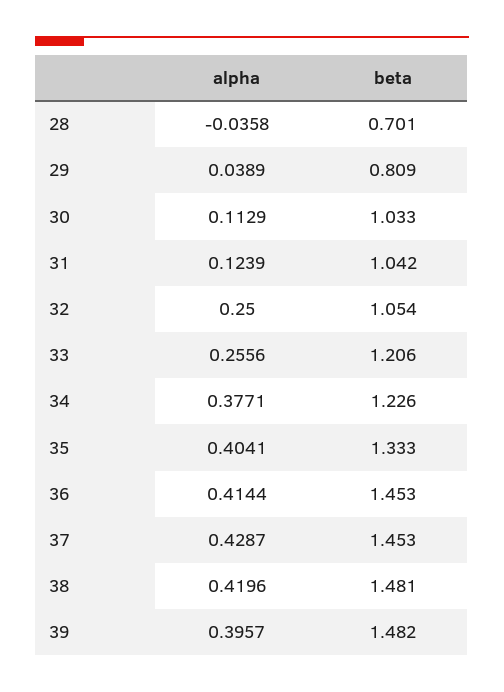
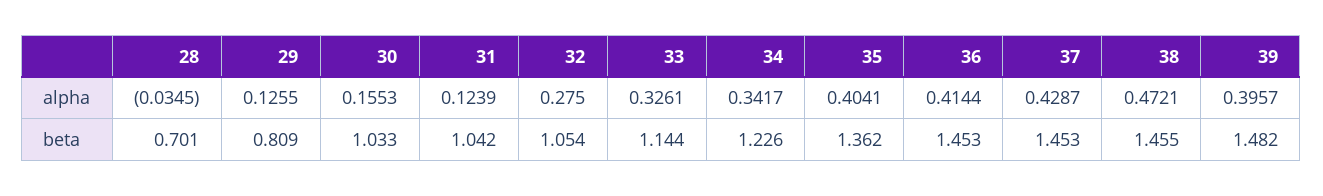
  {
    "alpha": {
-     "28": -0.0358,
+     "28": -0.0345,
-     "29": 0.0389,
+     "29": 0.1255,
-     "30": 0.1129,
+     "30": 0.1553,
      "31": 0.1239,
-     "32": 0.25,
+     "32": 0.275,
-     "33": 0.2556,
+     "33": 0.3261,
-     "34": 0.3771,
+     "34": 0.3417,
      "35": 0.4041,
      "36": 0.4144,
      "37": 0.4287,
-     "38": 0.4196,
+     "38": 0.4721,
      "39": 0.3957
    },
    "beta": {
      "28": 0.701,
      "29": 0.809,
      "30": 1.033,
      "31": 1.042,
      "32": 1.054,
-     "33": 1.206,
+     "33": 1.144,
      "34": 1.226,
-     "35": 1.333,
+     "35": 1.362,
      "36": 1.453,
      "37": 1.453,
-     "38": 1.481,
+     "38": 1.455,
      "39": 1.482
    }
  }

